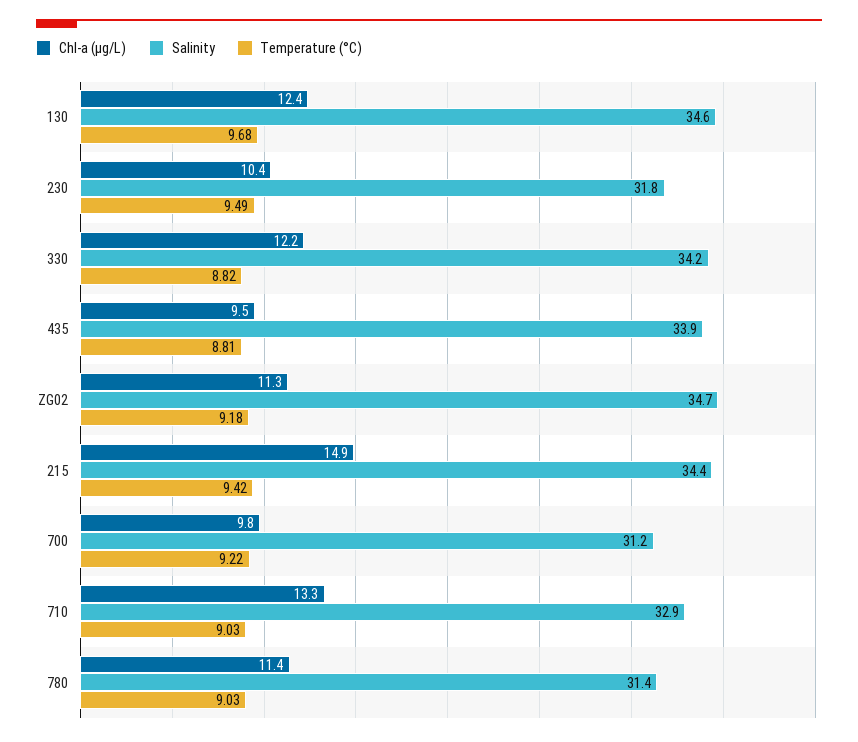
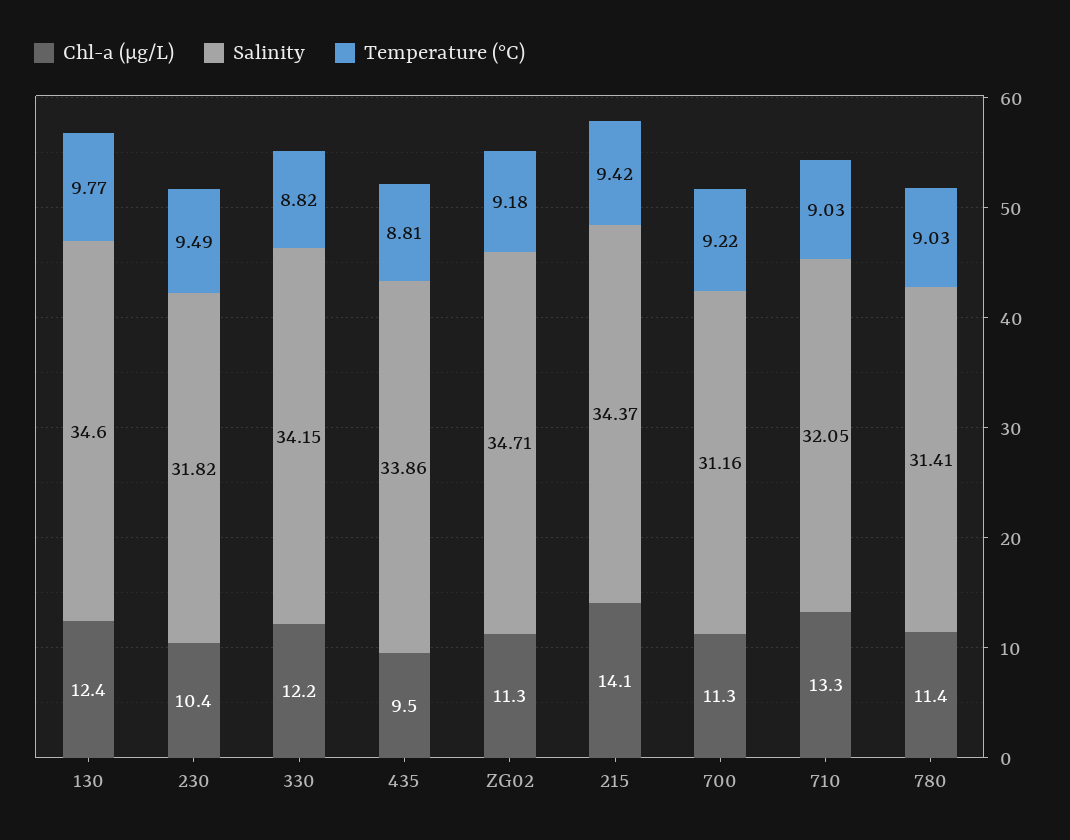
  {
    "Chl-a (µg/L)": {
      "130": 12.4,
      "230": 10.4,
      "330": 12.2,
      "435": 9.5,
      "ZG02": 11.3,
-     "215": 14.9,
+     "215": 14.1,
-     "700": 9.8,
+     "700": 11.3,
      "710": 13.3,
      "780": 11.4
    },
    "Salinity": {
      "130": 34.6,
      "230": 31.82,
      "330": 34.15,
      "435": 33.86,
      "ZG02": 34.71,
      "215": 34.37,
      "700": 31.16,
-     "710": 32.9,
+     "710": 32.05,
      "780": 31.41
    },
    "Temperature (°C)": {
-     "130": 9.68,
+     "130": 9.77,
      "230": 9.49,
      "330": 8.82,
      "435": 8.81,
      "ZG02": 9.18,
      "215": 9.42,
      "700": 9.22,
      "710": 9.03,
      "780": 9.03
    }
  }

